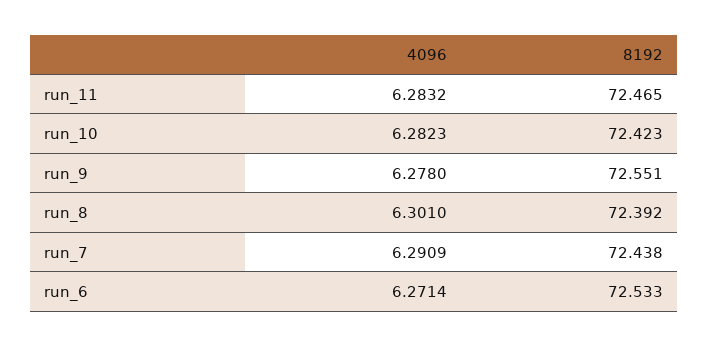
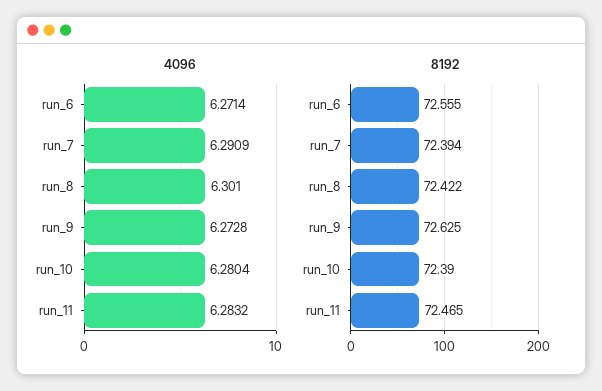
  {
    "4096": {
      "run_11": 6.2832,
-     "run_10": 6.2823,
+     "run_10": 6.2804,
-     "run_9": 6.278,
+     "run_9": 6.2728,
      "run_8": 6.301,
      "run_7": 6.2909,
      "run_6": 6.2714
    },
    "8192": {
      "run_11": 72.465,
-     "run_10": 72.423,
+     "run_10": 72.39,
-     "run_9": 72.551,
+     "run_9": 72.625,
-     "run_8": 72.392,
+     "run_8": 72.422,
-     "run_7": 72.438,
+     "run_7": 72.394,
-     "run_6": 72.533
+     "run_6": 72.555
    }
  }

